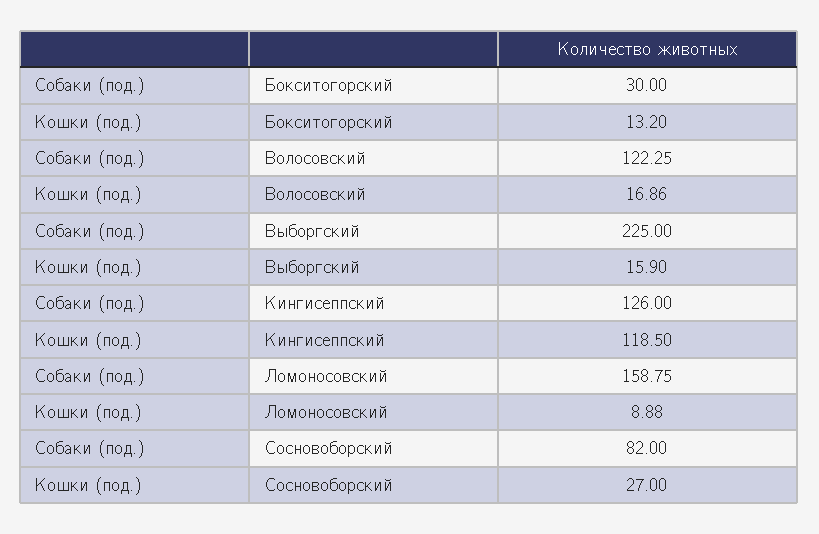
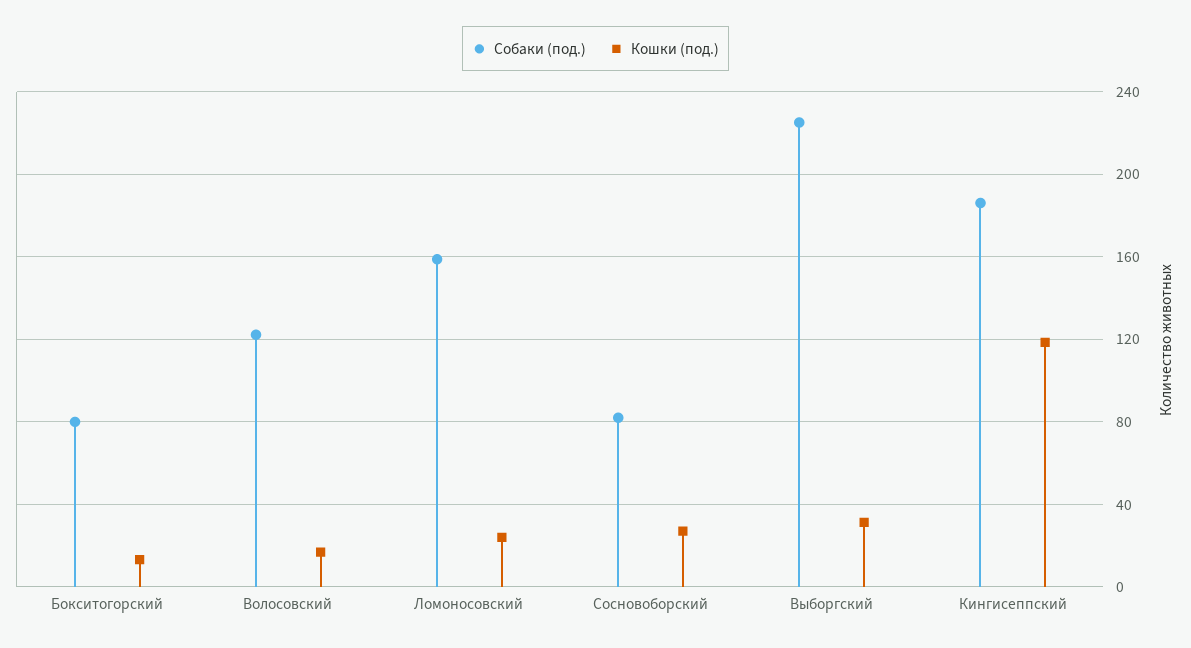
  {
    "Собаки (под.)": {
-     "Бокситогорский": 30,
+     "Бокситогорский": 80,
      "Волосовский": 122.25,
      "Выборгский": 225,
-     "Кингисеппский": 126,
+     "Кингисеппский": 185,
      "Ломоносовский": 158.75,
      "Сосновоборский": 82
    },
    "Кошки (под.)": {
      "Бокситогорский": 13.2,
      "Волосовский": 16.86,
-     "Выборгский": 15.9,
+     "Выборгский": 30,
      "Кингисеппский": 118.5,
-     "Ломоносовский": 8.88,
+     "Ломоносовский": 25,
      "Сосновоборский": 27
    }
  }

